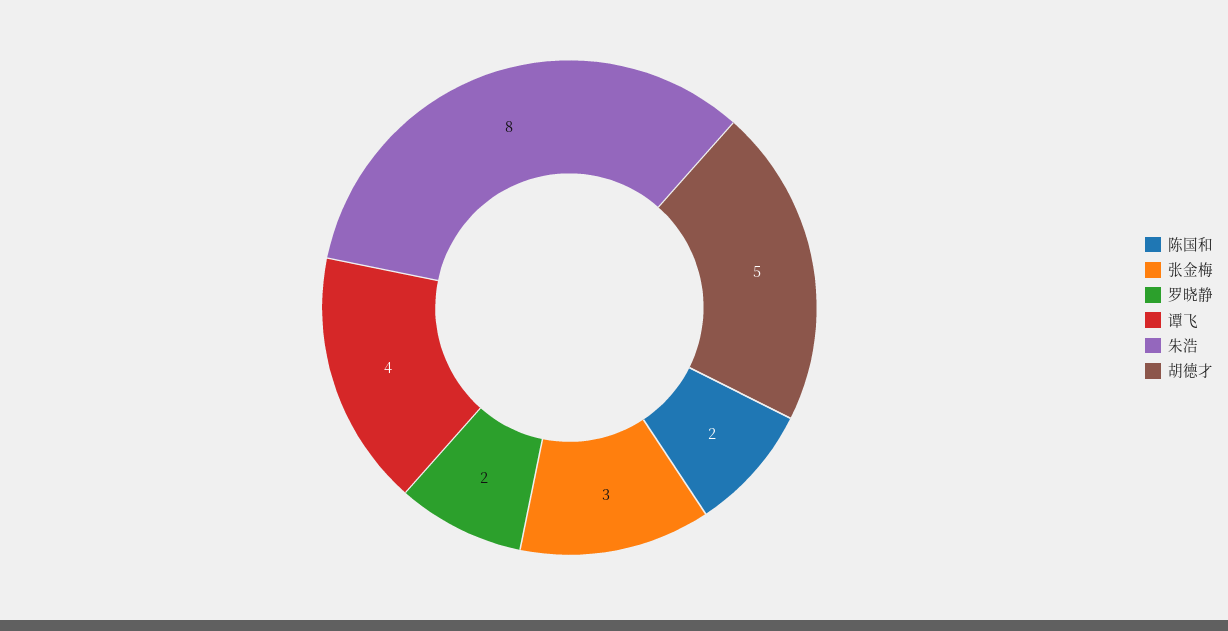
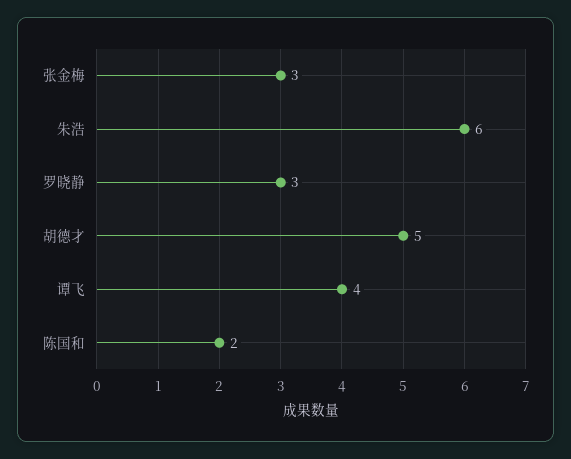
  {
    "陈国和": 2,
    "张金梅": 3,
-   "罗晓静": 2,
+   "罗晓静": 3,
    "谭飞": 4,
-   "朱浩": 8,
+   "朱浩": 6,
    "胡德才": 5
  }

